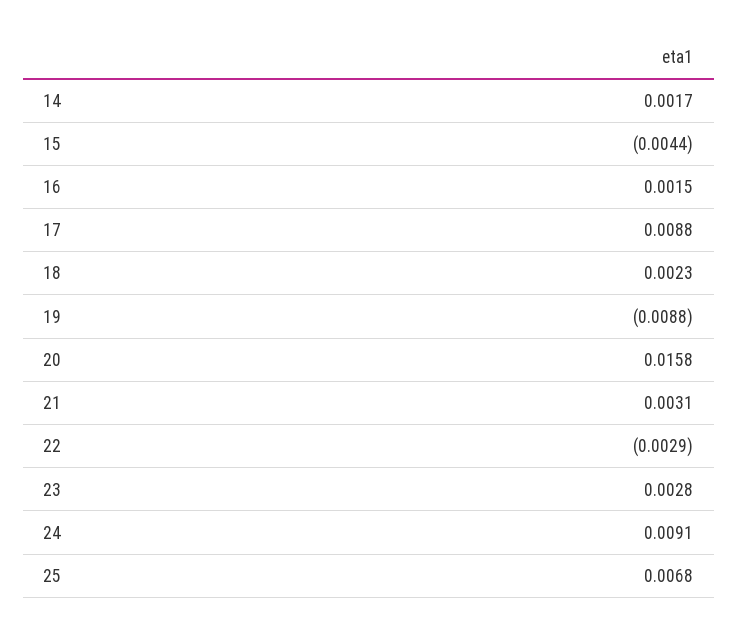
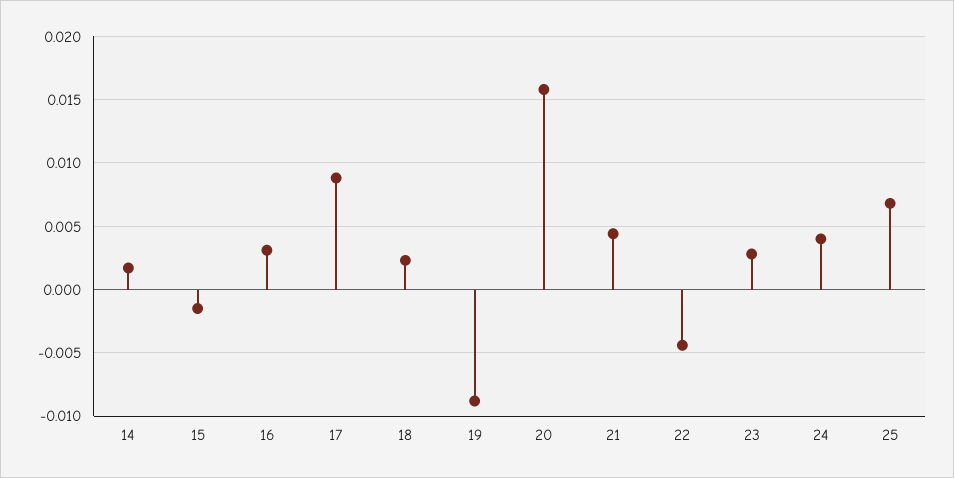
  {
    "14": 0.0017,
-   "15": -0.0044,
+   "15": -0.0015,
-   "16": 0.0015,
+   "16": 0.003,
    "17": 0.0088,
    "18": 0.0023,
    "19": -0.0088,
    "20": 0.0158,
-   "21": 0.0031,
+   "21": 0.0045,
-   "22": -0.0029,
+   "22": -0.0045,
    "23": 0.0028,
-   "24": 0.0091,
+   "24": 0.004,
    "25": 0.0068
  }

